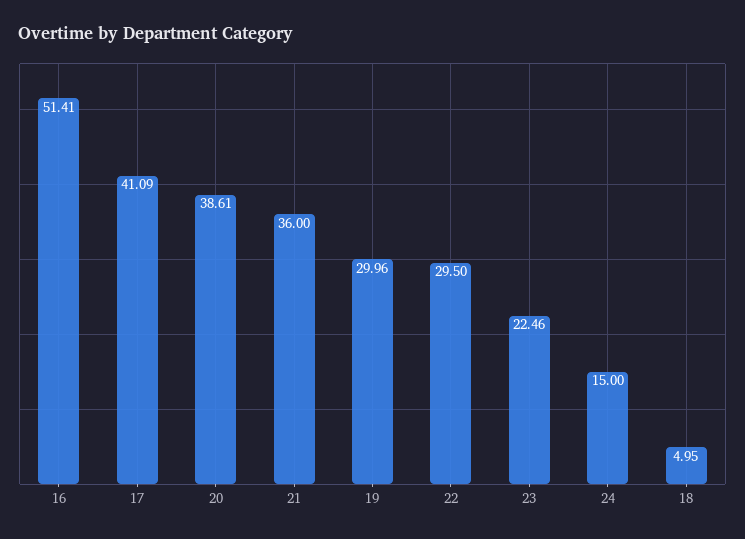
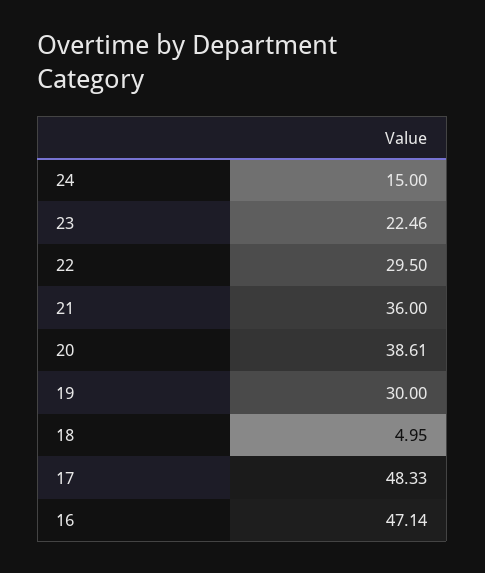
  {
-   "16": 51.41,
+   "16": 47.14,
-   "17": 41.09,
+   "17": 48.33,
    "20": 38.61,
    "21": 36,
-   "19": 29.96,
+   "19": 30,
    "22": 29.5,
    "23": 22.46,
    "24": 15,
    "18": 4.95
  }

